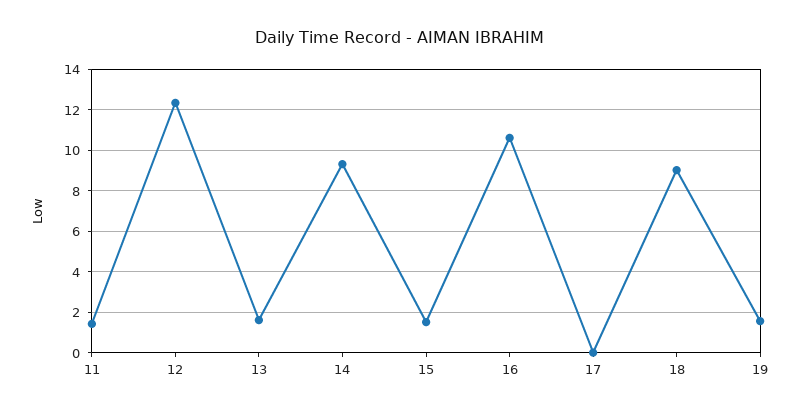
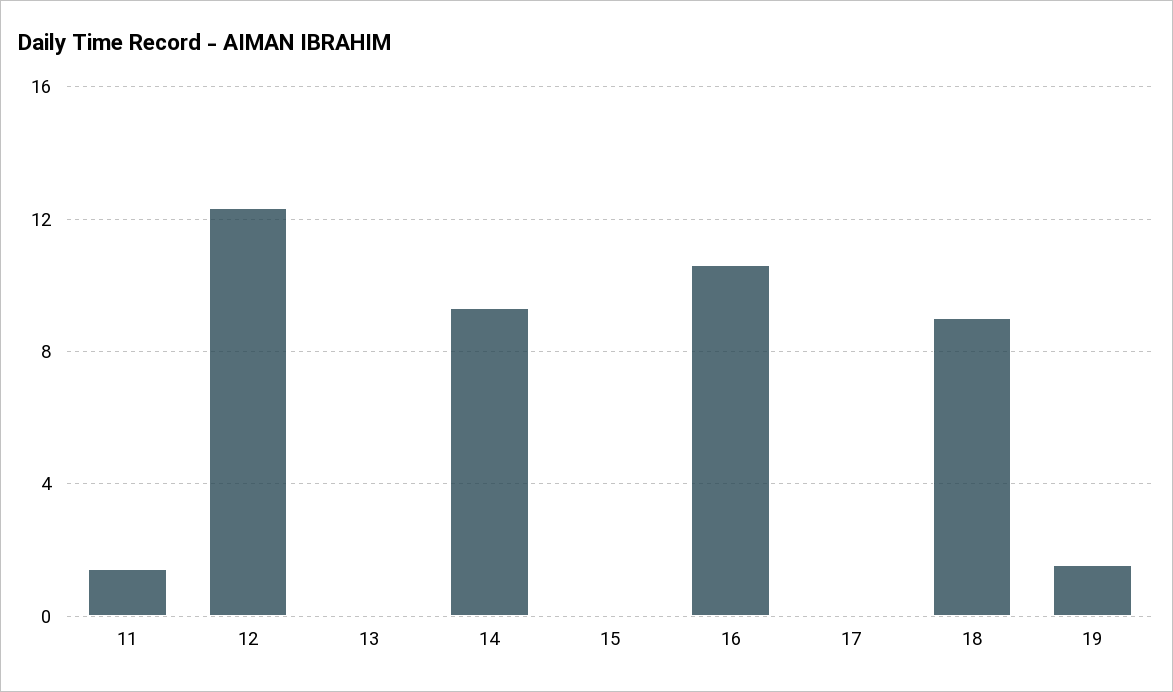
  {
    "11": 1.5,
    "12": 12.5,
-   "13": 1.5,
+   "13": 0,
    "14": 9.5,
-   "15": 1.5,
+   "15": 0,
    "16": 10.5,
    "17": 0,
    "18": 9,
    "19": 1.5
  }

